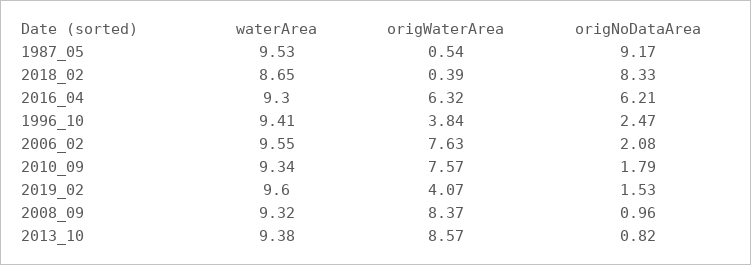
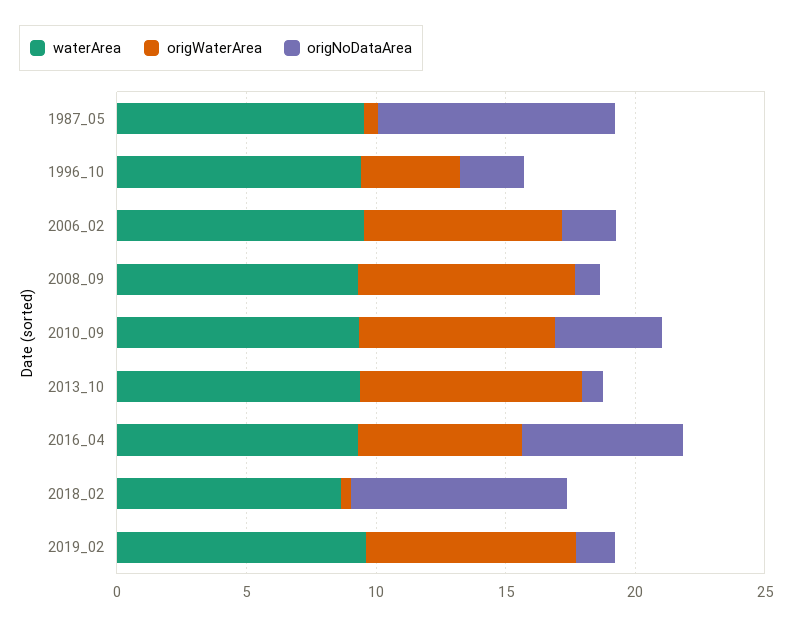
  {
    "waterArea": {
      "1987_05": 9.53,
      "2018_02": 8.65,
      "2016_04": 9.3,
      "1996_10": 9.41,
      "2006_02": 9.55,
      "2010_09": 9.34,
      "2019_02": 9.6,
      "2008_09": 9.32,
      "2013_10": 9.38
    },
    "origWaterArea": {
      "1987_05": 0.54,
      "2018_02": 0.39,
      "2016_04": 6.32,
      "1996_10": 3.84,
      "2006_02": 7.63,
      "2010_09": 7.57,
-     "2019_02": 4.07,
+     "2019_02": 8,
      "2008_09": 8.37,
      "2013_10": 8.57
    },
    "origNoDataArea": {
      "1987_05": 9.17,
      "2018_02": 8.33,
      "2016_04": 6.21,
      "1996_10": 2.47,
      "2006_02": 2.08,
-     "2010_09": 1.79,
+     "2010_09": 4,
      "2019_02": 1.53,
      "2008_09": 0.96,
      "2013_10": 0.82
    }
  }

